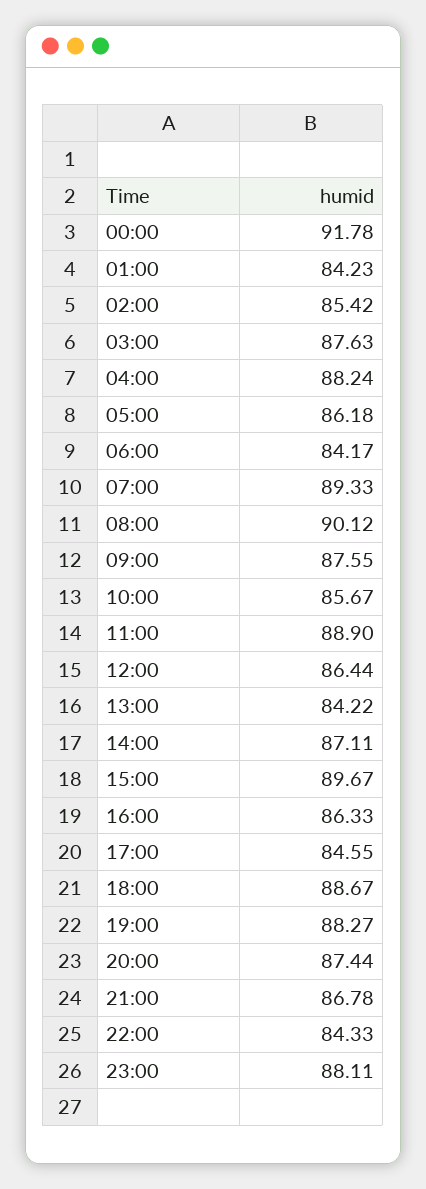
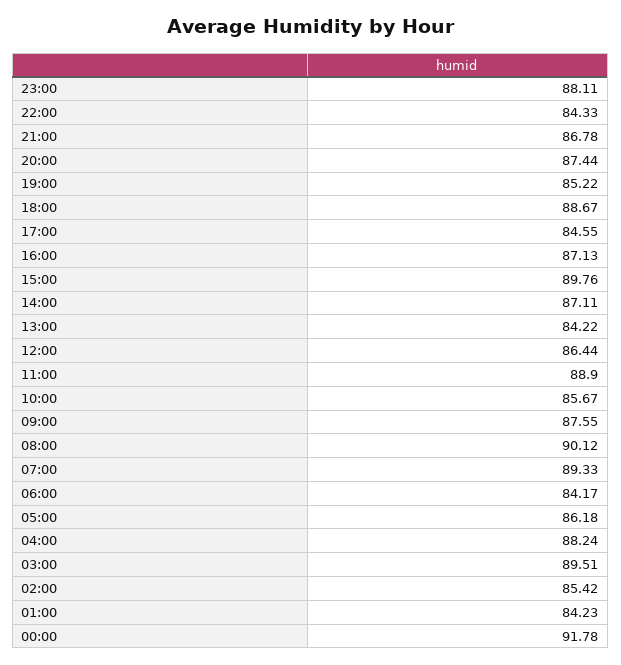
  {
    "00:00": 91.78,
    "01:00": 84.23,
    "02:00": 85.42,
-   "03:00": 87.63,
+   "03:00": 89.51,
    "04:00": 88.24,
    "05:00": 86.18,
    "06:00": 84.17,
    "07:00": 89.33,
    "08:00": 90.12,
    "09:00": 87.55,
    "10:00": 85.67,
    "11:00": 88.9,
    "12:00": 86.44,
    "13:00": 84.22,
    "14:00": 87.11,
-   "15:00": 89.67,
+   "15:00": 89.76,
-   "16:00": 86.33,
+   "16:00": 87.13,
    "17:00": 84.55,
    "18:00": 88.67,
-   "19:00": 88.27,
+   "19:00": 85.22,
    "20:00": 87.44,
    "21:00": 86.78,
    "22:00": 84.33,
    "23:00": 88.11
  }

